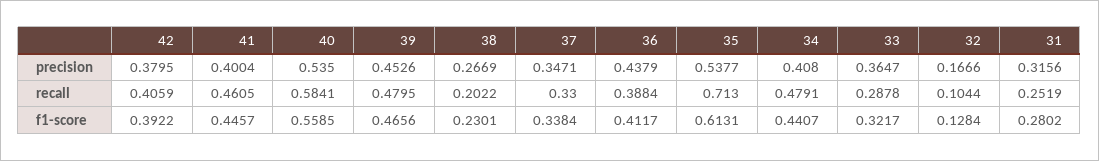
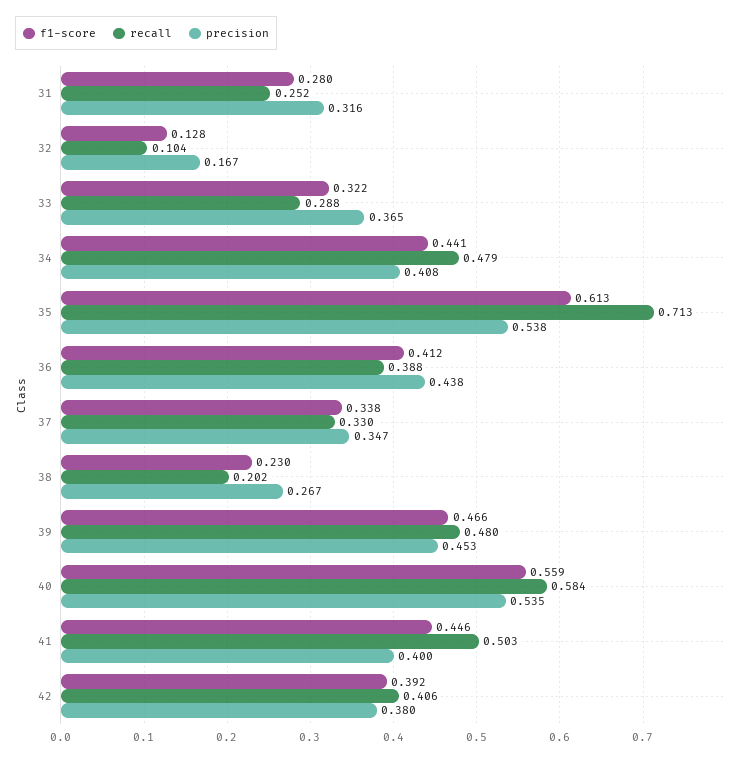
  {
    "precision": {
      "42": 0.3795,
      "41": 0.4004,
      "40": 0.535,
      "39": 0.4526,
      "38": 0.2669,
      "37": 0.3471,
      "36": 0.4379,
      "35": 0.5377,
      "34": 0.408,
      "33": 0.3647,
      "32": 0.1666,
      "31": 0.3156
    },
    "recall": {
      "42": 0.4059,
-     "41": 0.4605,
+     "41": 0.503,
      "40": 0.5841,
      "39": 0.4795,
      "38": 0.2022,
      "37": 0.33,
      "36": 0.3884,
      "35": 0.713,
      "34": 0.4791,
      "33": 0.2878,
      "32": 0.1044,
      "31": 0.2519
    },
    "f1-score": {
      "42": 0.3922,
      "41": 0.4457,
      "40": 0.5585,
      "39": 0.4656,
      "38": 0.2301,
      "37": 0.3384,
      "36": 0.4117,
      "35": 0.6131,
      "34": 0.4407,
      "33": 0.3217,
      "32": 0.1284,
      "31": 0.2802
    }
  }

